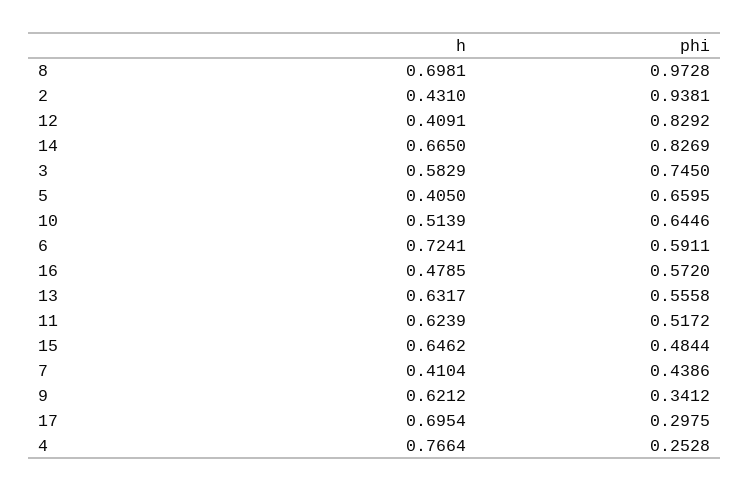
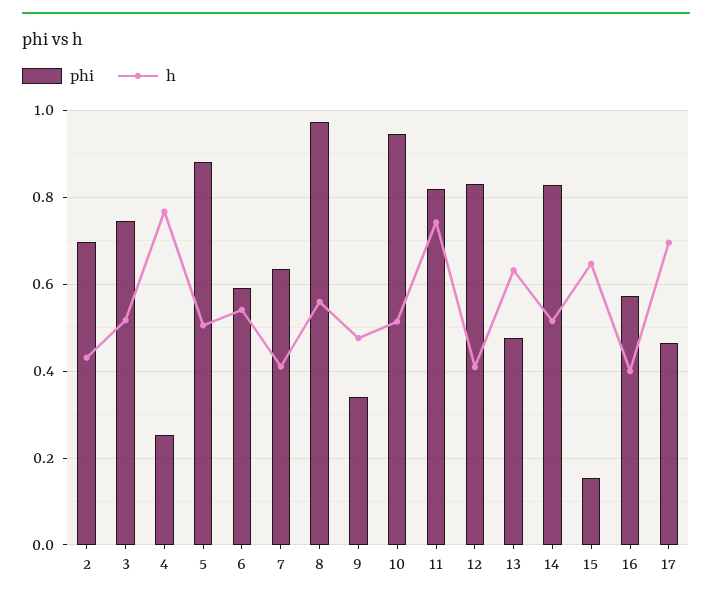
  {
    "h": {
-     "8": 0.6981,
+     "8": 0.56,
      "2": 0.431,
      "12": 0.4091,
-     "14": 0.665,
+     "14": 0.52,
-     "3": 0.5829,
+     "3": 0.52,
-     "5": 0.405,
+     "5": 0.5,
      "10": 0.5139,
-     "6": 0.7241,
+     "6": 0.54,
-     "16": 0.4785,
+     "16": 0.4,
      "13": 0.6317,
-     "11": 0.6239,
+     "11": 0.74,
      "15": 0.6462,
      "7": 0.4104,
-     "9": 0.6212,
+     "9": 0.48,
      "17": 0.6954,
      "4": 0.7664
    },
    "phi": {
      "8": 0.9728,
-     "2": 0.9381,
+     "2": 0.7,
      "12": 0.8292,
      "14": 0.8269,
      "3": 0.745,
-     "5": 0.6595,
+     "5": 0.88,
-     "10": 0.6446,
+     "10": 0.94,
      "6": 0.5911,
      "16": 0.572,
-     "13": 0.5558,
+     "13": 0.48,
-     "11": 0.5172,
+     "11": 0.82,
-     "15": 0.4844,
+     "15": 0.16,
-     "7": 0.4386,
+     "7": 0.64,
      "9": 0.3412,
-     "17": 0.2975,
+     "17": 0.46,
      "4": 0.2528
    }
  }

